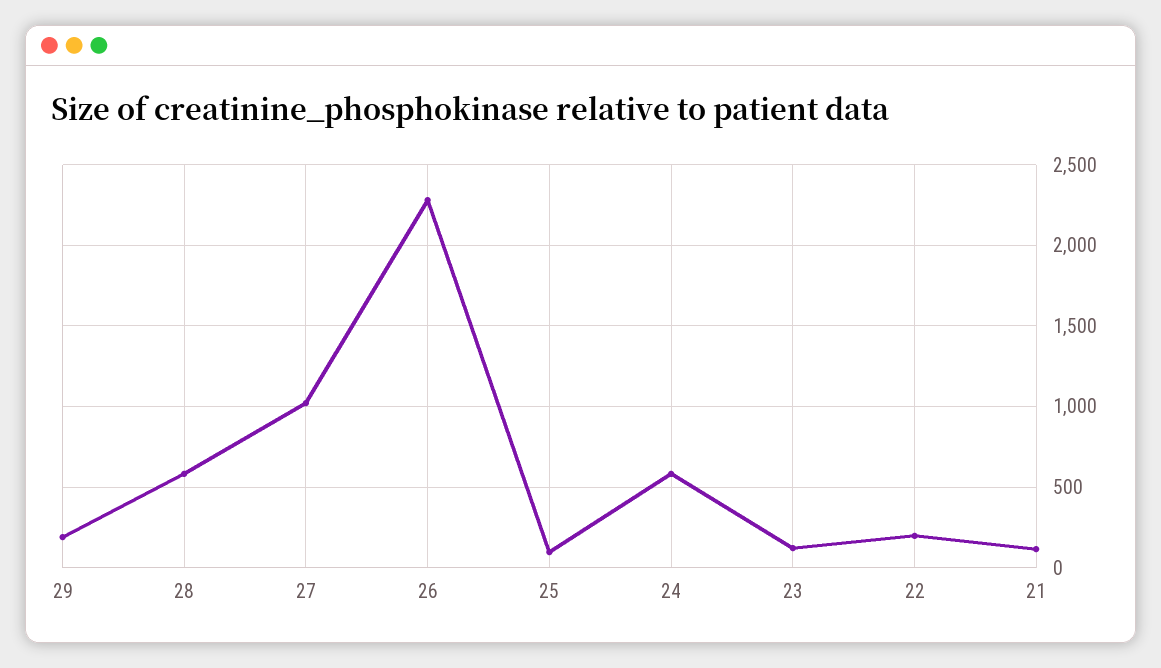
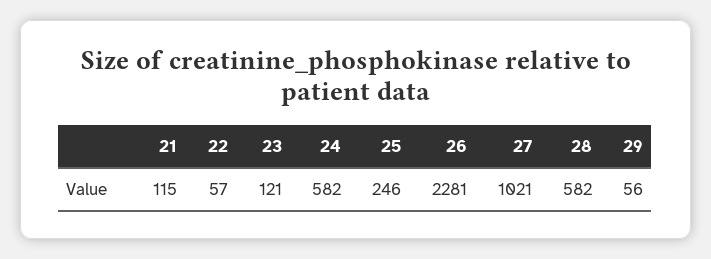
  {
-   "29": 200,
+   "29": 56,
    "28": 582,
    "27": 1021,
    "26": 2281,
-   "25": 100,
+   "25": 246,
    "24": 582,
    "23": 121,
-   "22": 200,
+   "22": 57,
    "21": 115
  }

